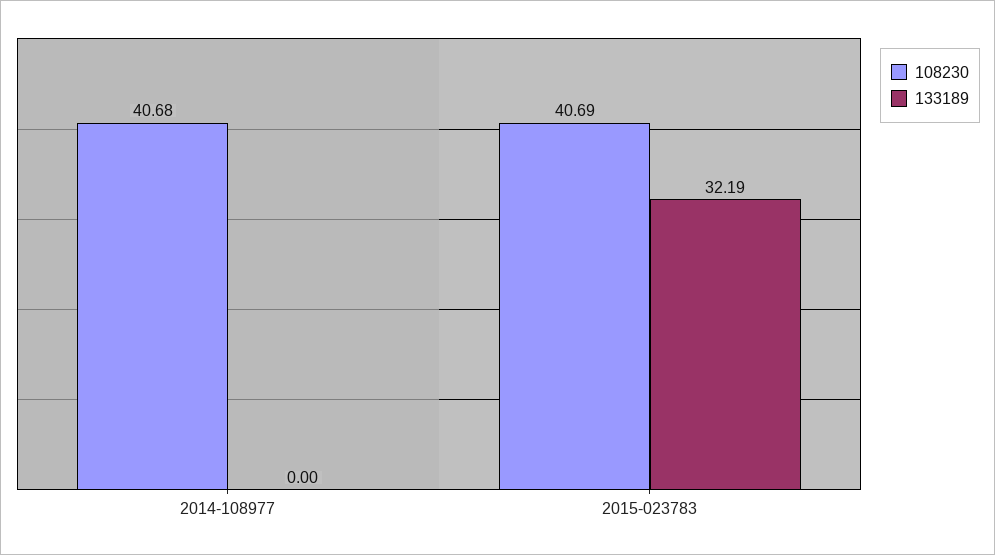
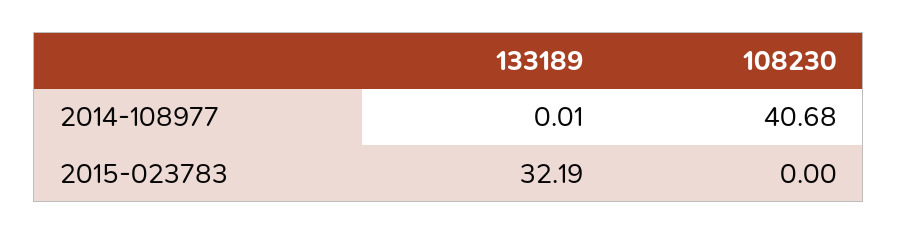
  {
    "108230": {
      "2014-108977": 40.68,
-     "2015-023783": 40.69
+     "2015-023783": 0
    },
    "133189": {
-     "2014-108977": 0,
+     "2014-108977": 0.01,
      "2015-023783": 32.19
    }
  }

